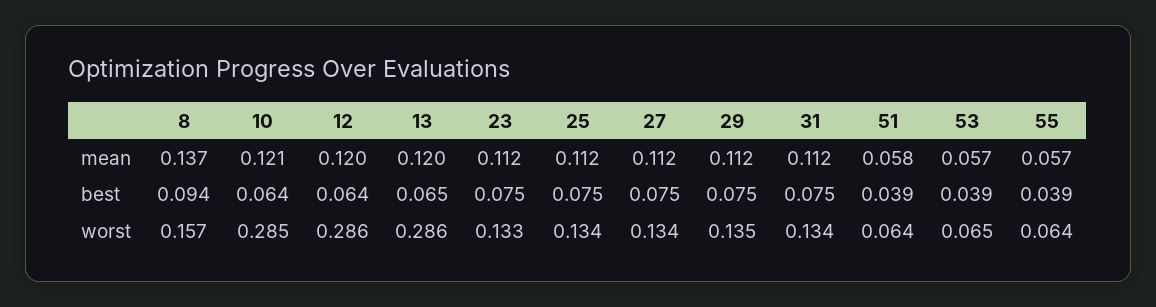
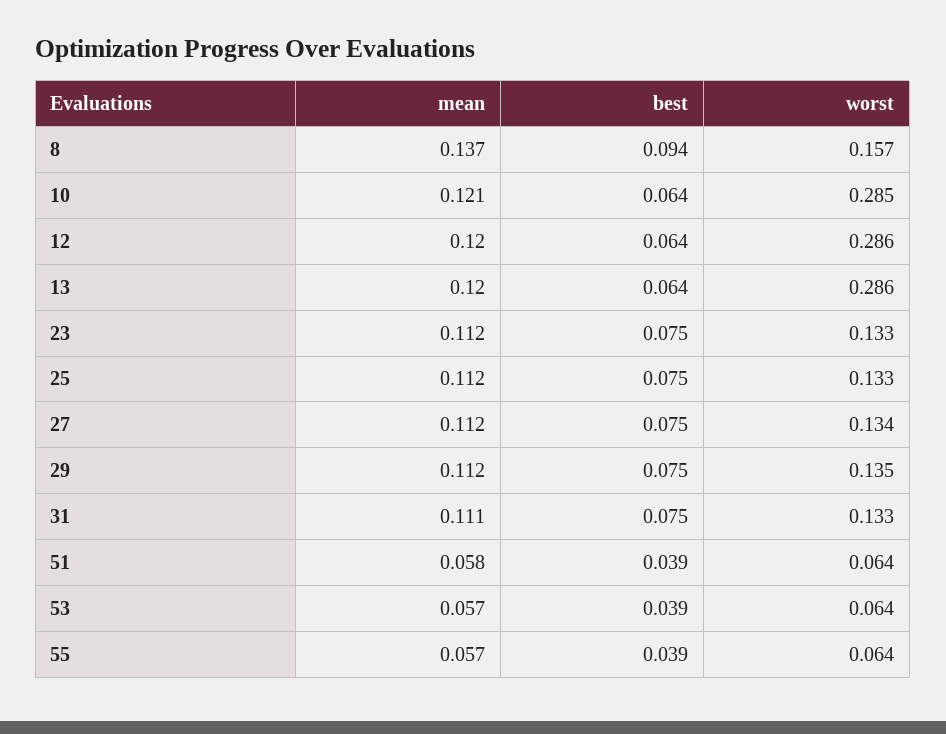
  {
    "8": {
      "mean": 0.137,
      "best": 0.094,
      "worst": 0.157
    },
    "10": {
      "mean": 0.121,
      "best": 0.064,
      "worst": 0.285
    },
    "12": {
      "mean": 0.12,
      "best": 0.064,
      "worst": 0.286
    },
    "13": {
      "mean": 0.12,
-     "best": 0.065,
+     "best": 0.064,
      "worst": 0.286
    },
    "23": {
      "mean": 0.112,
      "best": 0.075,
      "worst": 0.133
    },
    "25": {
      "mean": 0.112,
      "best": 0.075,
-     "worst": 0.134
+     "worst": 0.133
    },
    "27": {
      "mean": 0.112,
      "best": 0.075,
      "worst": 0.134
    },
    "29": {
      "mean": 0.112,
      "best": 0.075,
      "worst": 0.135
    },
    "31": {
-     "mean": 0.112,
+     "mean": 0.111,
      "best": 0.075,
-     "worst": 0.134
+     "worst": 0.133
    },
    "51": {
      "mean": 0.058,
      "best": 0.039,
      "worst": 0.064
    },
    "53": {
      "mean": 0.057,
      "best": 0.039,
-     "worst": 0.065
+     "worst": 0.064
    },
    "55": {
      "mean": 0.057,
      "best": 0.039,
      "worst": 0.064
    }
  }

